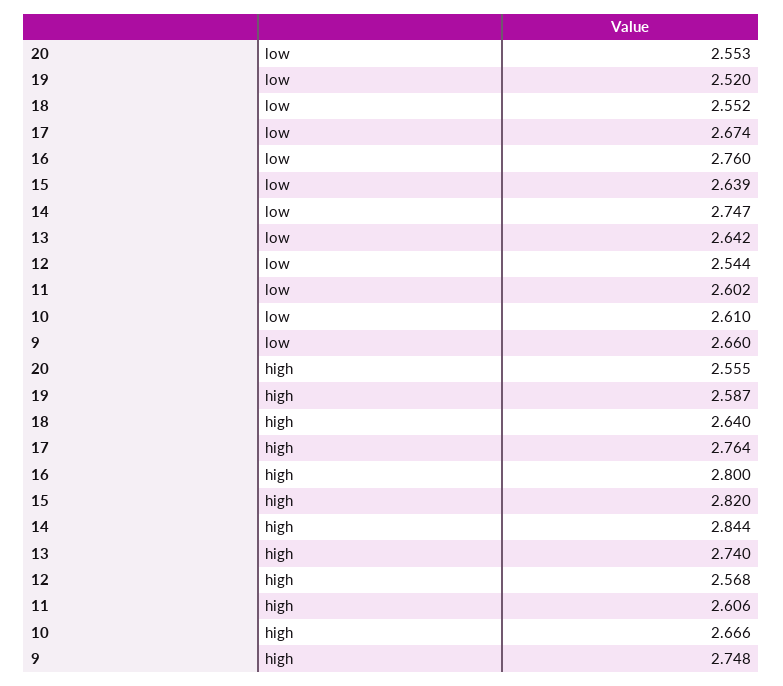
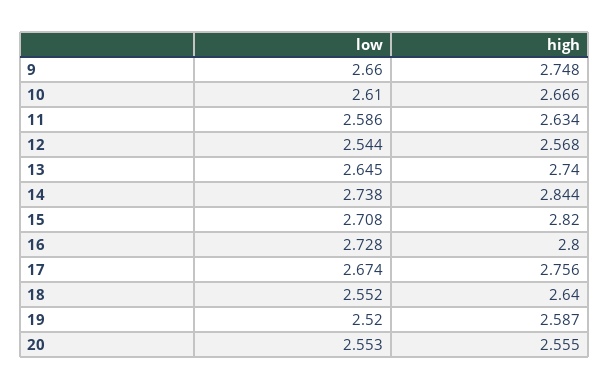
  {
    "20": {
      "low": 2.553,
      "high": 2.555
    },
    "19": {
      "low": 2.52,
      "high": 2.587
    },
    "18": {
      "low": 2.552,
      "high": 2.64
    },
    "17": {
      "low": 2.674,
-     "high": 2.764
+     "high": 2.756
    },
    "16": {
-     "low": 2.76,
+     "low": 2.728,
      "high": 2.8
    },
    "15": {
-     "low": 2.639,
+     "low": 2.708,
      "high": 2.82
    },
    "14": {
-     "low": 2.747,
+     "low": 2.738,
      "high": 2.844
    },
    "13": {
-     "low": 2.642,
+     "low": 2.645,
      "high": 2.74
    },
    "12": {
      "low": 2.544,
      "high": 2.568
    },
    "11": {
-     "low": 2.602,
+     "low": 2.586,
-     "high": 2.606
+     "high": 2.634
    },
    "10": {
      "low": 2.61,
      "high": 2.666
    },
    "9": {
      "low": 2.66,
      "high": 2.748
    }
  }

